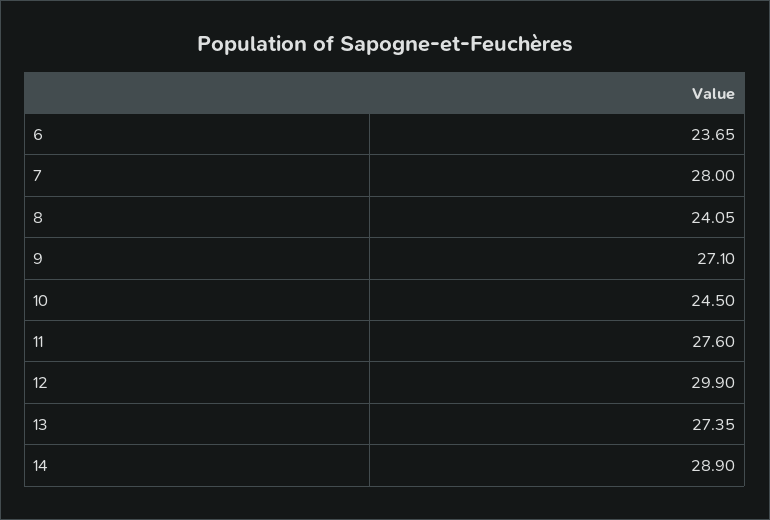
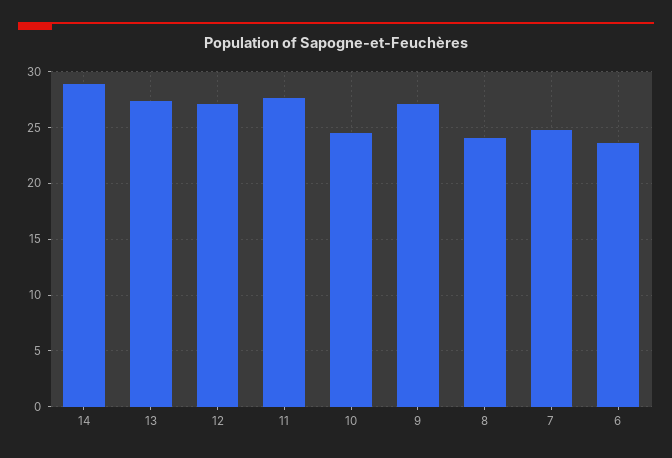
  {
    "6": 23.65,
-   "7": 28,
+   "7": 25,
    "8": 24.05,
    "9": 27.1,
    "10": 24.5,
    "11": 27.6,
-   "12": 29.9,
+   "12": 27,
    "13": 27.35,
    "14": 28.9
  }

